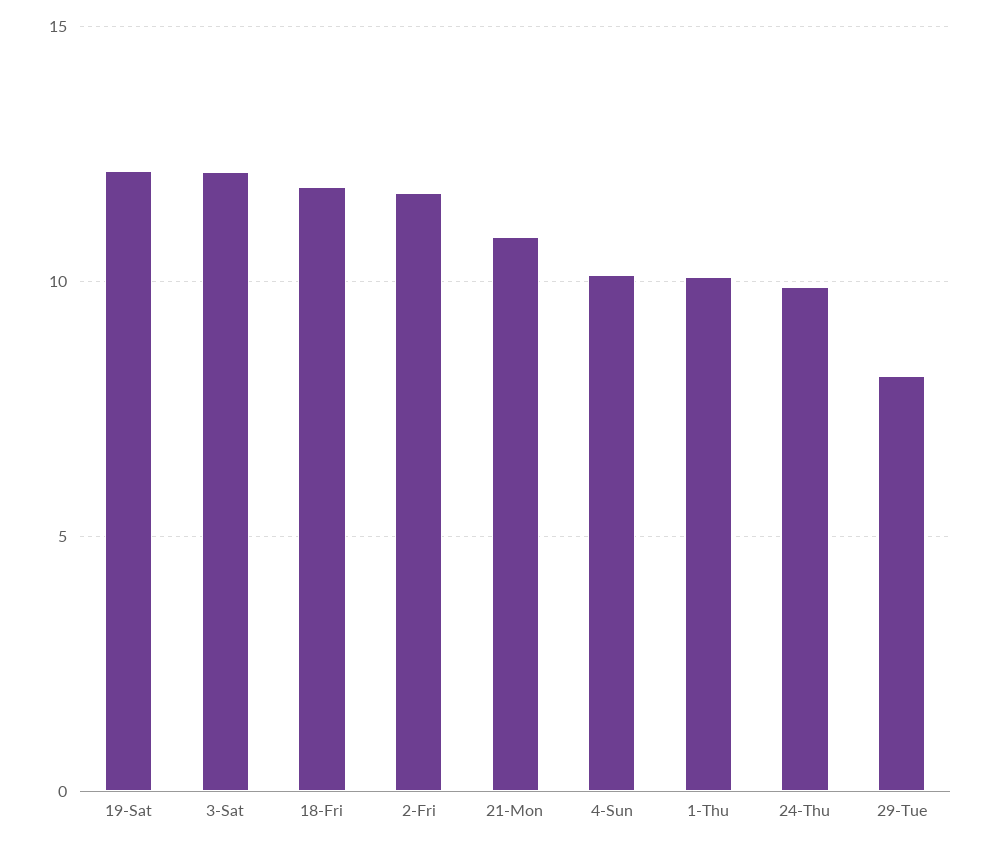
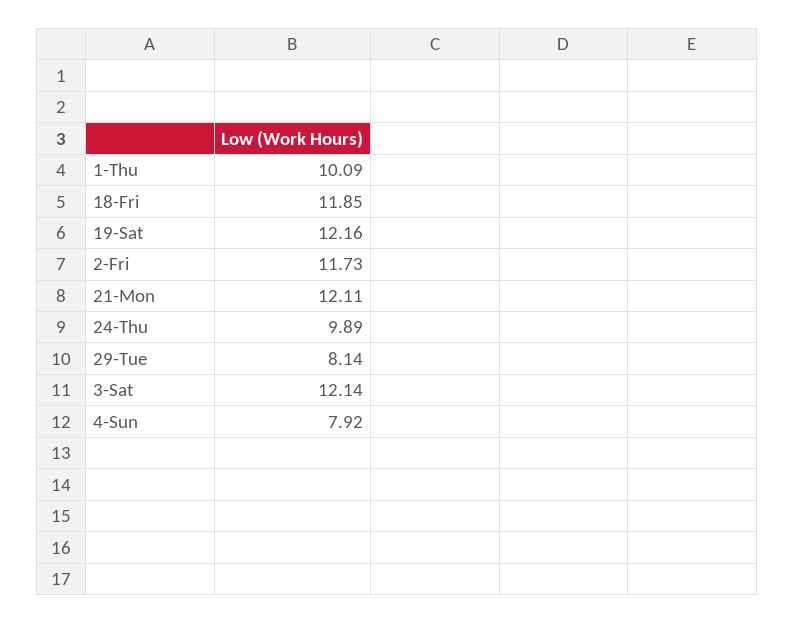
  {
    "19-Sat": 12.16,
    "3-Sat": 12.14,
    "18-Fri": 11.85,
    "2-Fri": 11.73,
-   "21-Mon": 11,
+   "21-Mon": 12.11,
-   "4-Sun": 10,
+   "4-Sun": 7.92,
    "1-Thu": 10.09,
    "24-Thu": 9.89,
    "29-Tue": 8.14
  }

